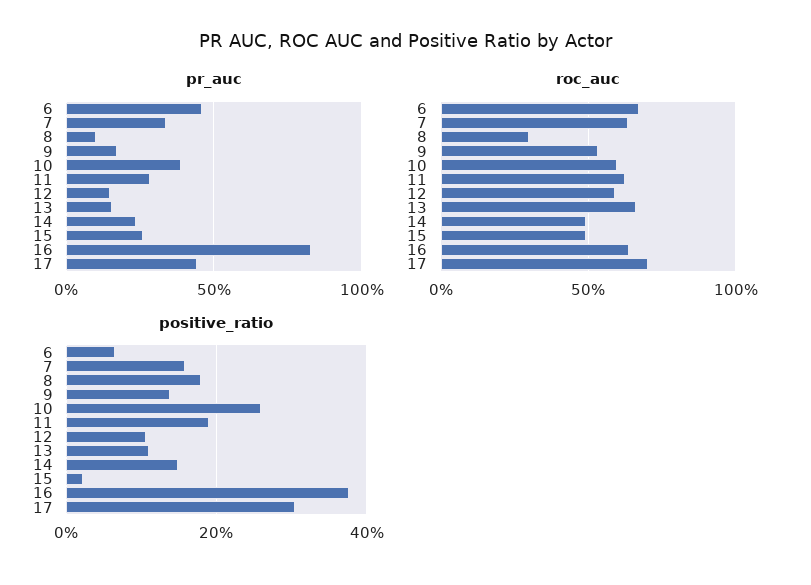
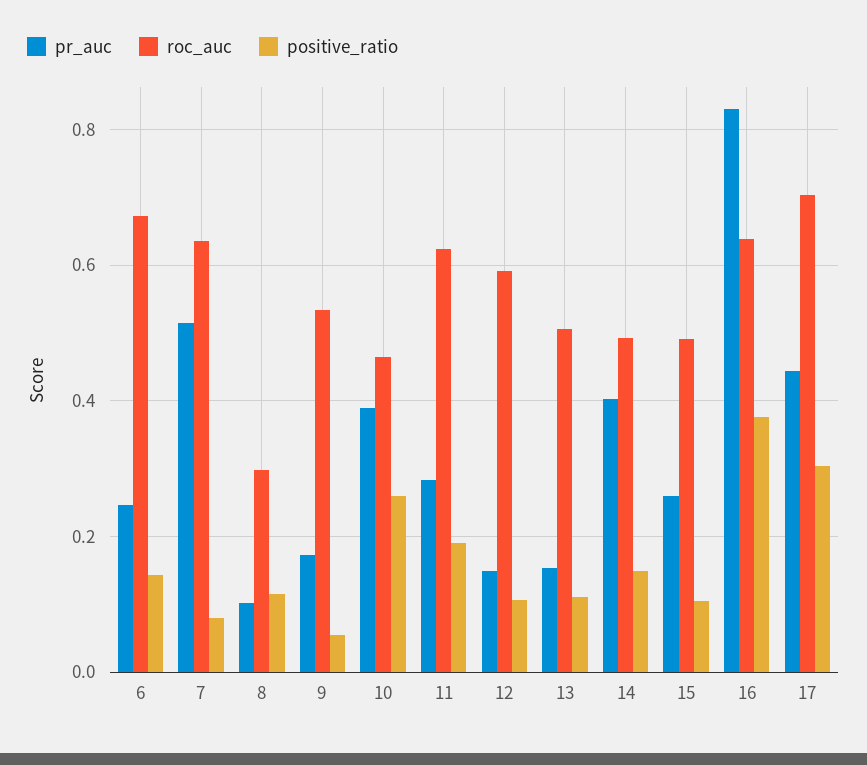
  {
    "pr_auc": {
-     "6": 0.45,
+     "6": 0.24,
-     "7": 0.35,
+     "7": 0.52,
      "8": 0.1,
      "9": 0.18,
      "10": 0.38,
      "11": 0.28,
      "12": 0.14,
      "13": 0.16,
-     "14": 0.25,
+     "14": 0.4,
      "15": 0.26,
      "16": 0.82,
      "17": 0.44
    },
    "roc_auc": {
      "6": 0.68,
      "7": 0.64,
      "8": 0.3,
      "9": 0.54,
-     "10": 0.6,
+     "10": 0.46,
      "11": 0.62,
      "12": 0.6,
-     "13": 0.65,
+     "13": 0.5,
      "14": 0.5,
      "15": 0.5,
      "16": 0.64,
      "17": 0.7
    },
    "positive_ratio": {
-     "6": 0.06,
+     "6": 0.14,
-     "7": 0.16,
+     "7": 0.08,
-     "8": 0.18,
+     "8": 0.12,
-     "9": 0.14,
+     "9": 0.06,
      "10": 0.26,
      "11": 0.2,
      "12": 0.1,
      "13": 0.12,
      "14": 0.14,
-     "15": 0.02,
+     "15": 0.1,
      "16": 0.38,
      "17": 0.3
    }
  }

